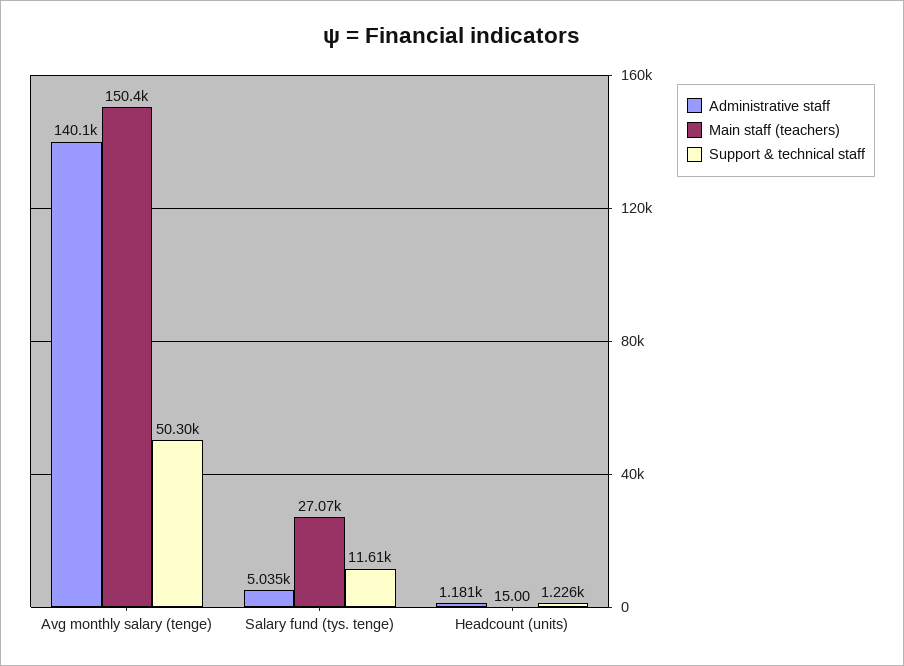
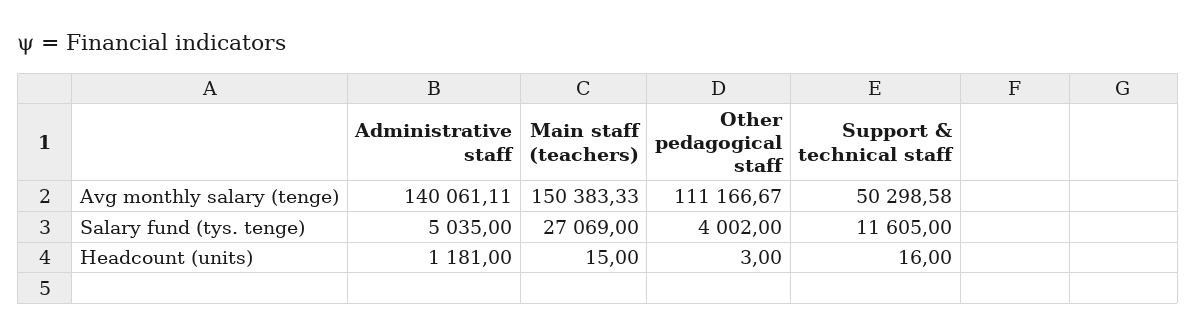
  {
    "Administrative staff": {
      "Avg monthly salary (tenge)": 140061.11,
      "Salary fund (tys. tenge)": 5035,
      "Headcount (units)": 1181
    },
    "Main staff (teachers)": {
      "Avg monthly salary (tenge)": 150383.33,
      "Salary fund (tys. tenge)": 27069,
      "Headcount (units)": 15
    },
    "Support & technical staff": {
      "Avg monthly salary (tenge)": 50298.58,
      "Salary fund (tys. tenge)": 11605,
-     "Headcount (units)": 1226
+     "Headcount (units)": 16
-   }
+   },
+   "Other pedagogical staff": {
+     "Avg monthly salary (tenge)": 111166.67,
+     "Salary fund (tys. tenge)": 4002,
+     "Headcount (units)": 3
+   }
  }

